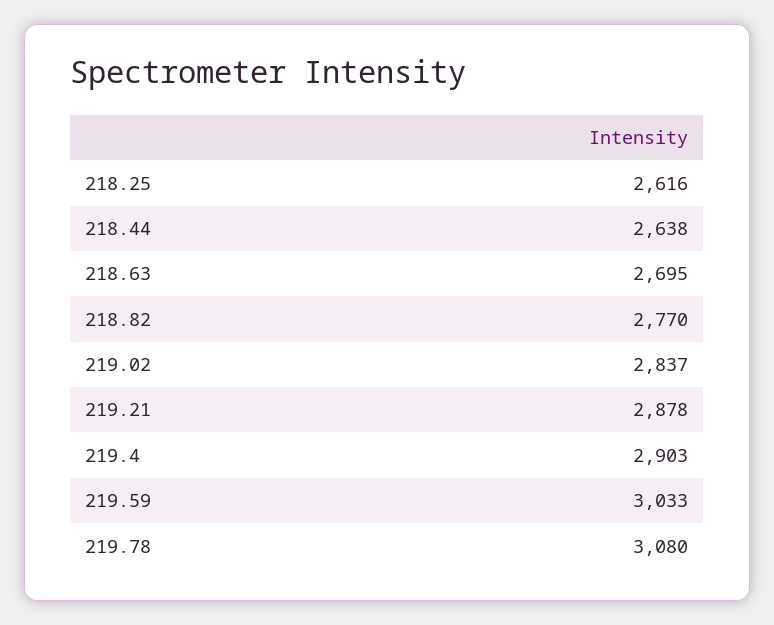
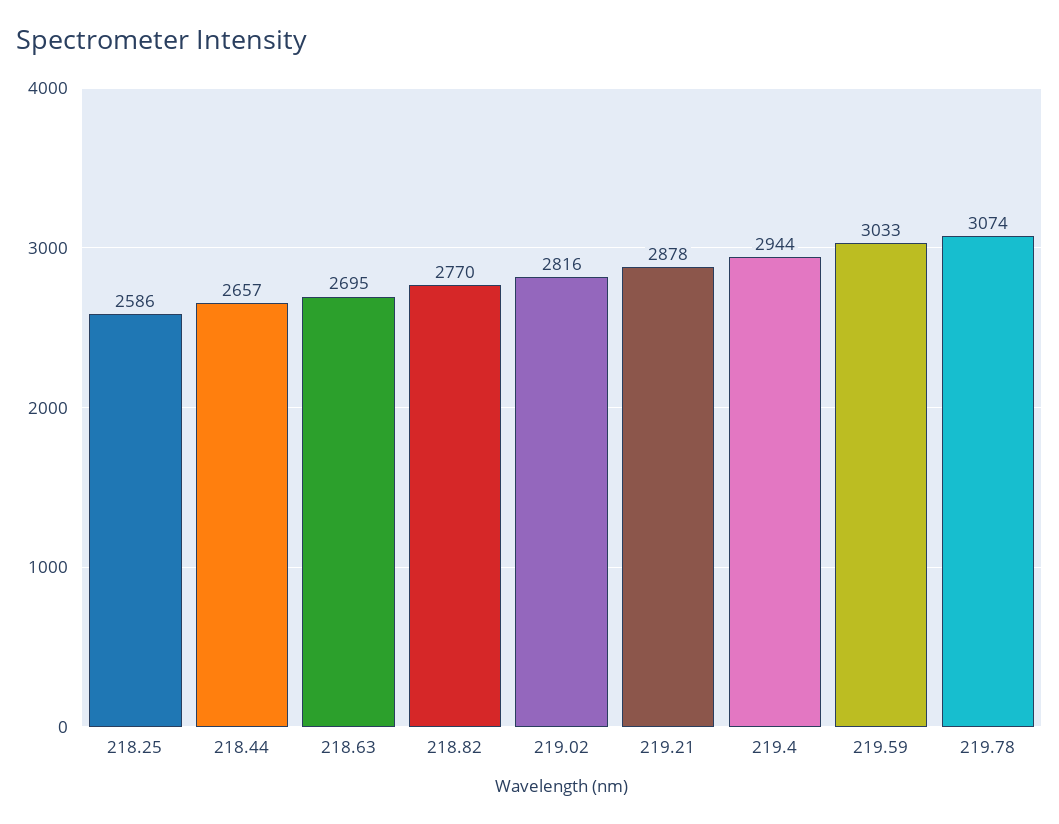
  {
-   "218.25": 2616,
+   "218.25": 2586,
-   "218.44": 2638,
+   "218.44": 2657,
    "218.63": 2695,
    "218.82": 2770,
-   "219.02": 2837,
+   "219.02": 2816,
    "219.21": 2878,
-   "219.4": 2903,
+   "219.4": 2944,
    "219.59": 3033,
-   "219.78": 3080
+   "219.78": 3074
  }

